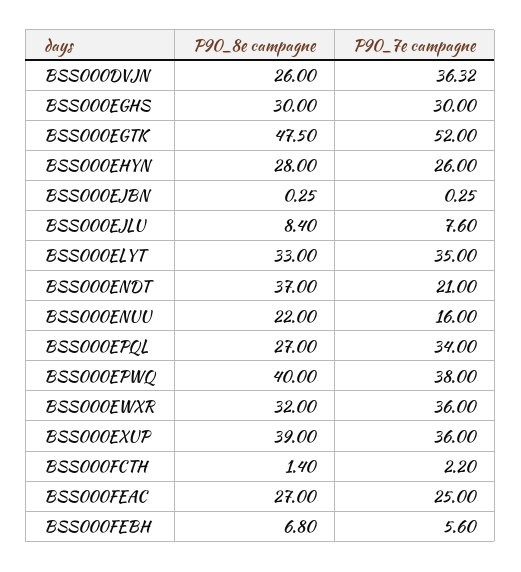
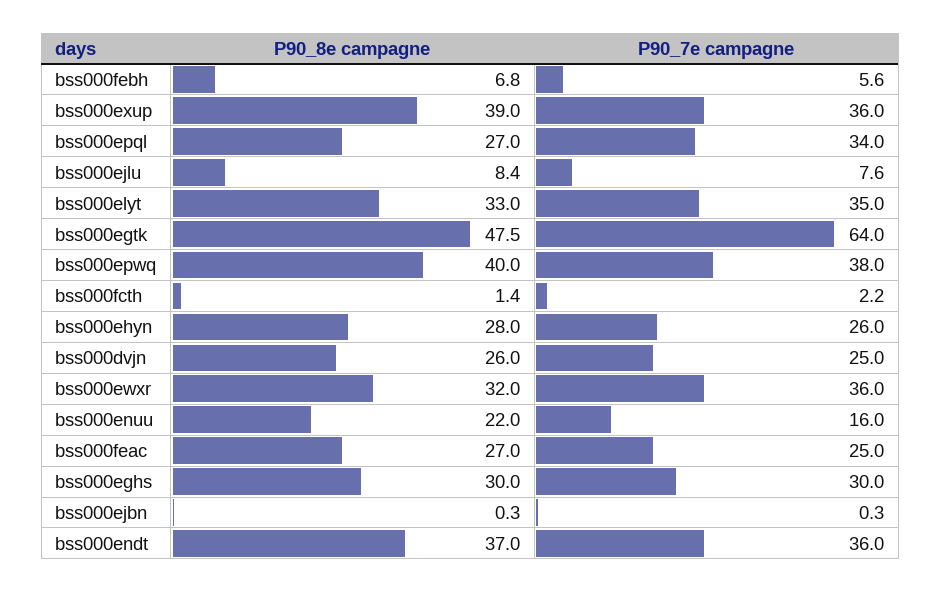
  {
    "P90_8e campagne": {
      "BSS000DVJN": 26,
      "BSS000EGHS": 30,
      "BSS000EGTK": 47.5,
      "BSS000EHYN": 28,
      "BSS000EJBN": 0.25,
      "BSS000EJLU": 8.4,
      "BSS000ELYT": 33,
      "BSS000ENDT": 37,
      "BSS000ENUU": 22,
      "BSS000EPQL": 27,
      "BSS000EPWQ": 40,
      "BSS000EWXR": 32,
      "BSS000EXUP": 39,
      "BSS000FCTH": 1.4,
      "BSS000FEAC": 27,
      "BSS000FEBH": 6.8
    },
    "P90_7e campagne": {
-     "BSS000DVJN": 36.32,
+     "BSS000DVJN": 25,
      "BSS000EGHS": 30,
-     "BSS000EGTK": 52,
+     "BSS000EGTK": 64,
      "BSS000EHYN": 26,
      "BSS000EJBN": 0.25,
      "BSS000EJLU": 7.6,
      "BSS000ELYT": 35,
-     "BSS000ENDT": 21,
+     "BSS000ENDT": 36,
      "BSS000ENUU": 16,
      "BSS000EPQL": 34,
      "BSS000EPWQ": 38,
      "BSS000EWXR": 36,
      "BSS000EXUP": 36,
      "BSS000FCTH": 2.2,
      "BSS000FEAC": 25,
      "BSS000FEBH": 5.6
    }
  }

